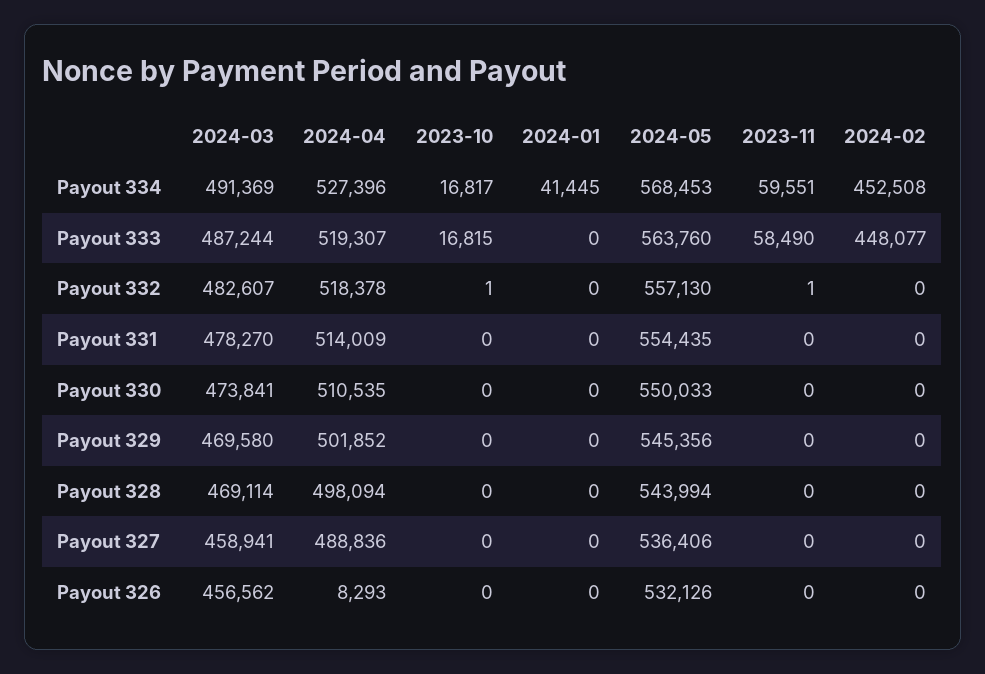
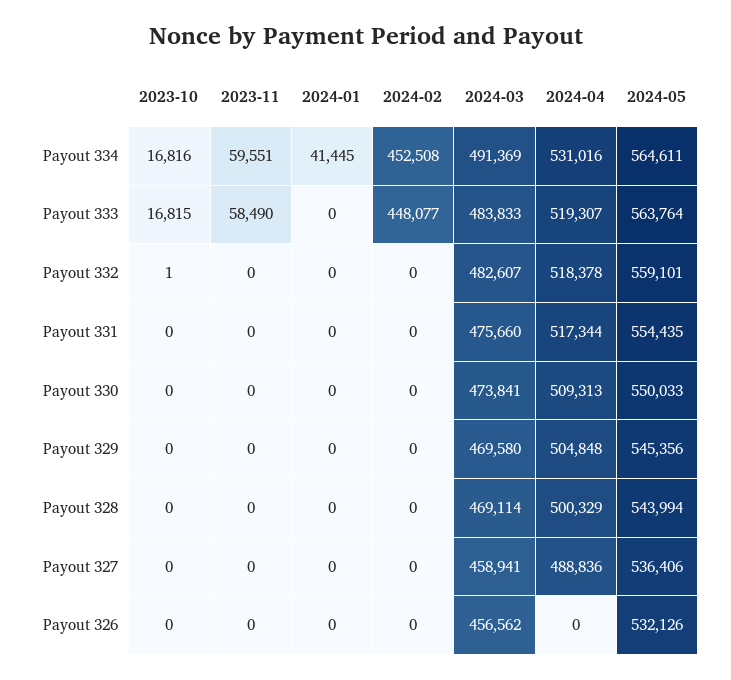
  {
    "2024-03": {
      "Payout 334": 491369,
-     "Payout 333": 487244,
+     "Payout 333": 483833,
      "Payout 332": 482607,
-     "Payout 331": 478270,
+     "Payout 331": 475660,
      "Payout 330": 473841,
      "Payout 329": 469580,
      "Payout 328": 469114,
      "Payout 327": 458941,
      "Payout 326": 456562
    },
    "2024-04": {
-     "Payout 334": 527396,
+     "Payout 334": 531016,
      "Payout 333": 519307,
      "Payout 332": 518378,
-     "Payout 331": 514009,
+     "Payout 331": 517344,
-     "Payout 330": 510535,
+     "Payout 330": 509313,
-     "Payout 329": 501852,
+     "Payout 329": 504848,
-     "Payout 328": 498094,
+     "Payout 328": 500329,
      "Payout 327": 488836,
-     "Payout 326": 8293
+     "Payout 326": 0
    },
    "2023-10": {
-     "Payout 334": 16817,
+     "Payout 334": 16816,
      "Payout 333": 16815,
      "Payout 332": 1,
      "Payout 331": 0,
      "Payout 330": 0,
      "Payout 329": 0,
      "Payout 328": 0,
      "Payout 327": 0,
      "Payout 326": 0
    },
    "2024-01": {
      "Payout 334": 41445,
      "Payout 333": 0,
      "Payout 332": 0,
      "Payout 331": 0,
      "Payout 330": 0,
      "Payout 329": 0,
      "Payout 328": 0,
      "Payout 327": 0,
      "Payout 326": 0
    },
    "2024-05": {
-     "Payout 334": 568453,
+     "Payout 334": 564611,
-     "Payout 333": 563760,
+     "Payout 333": 563764,
-     "Payout 332": 557130,
+     "Payout 332": 559101,
      "Payout 331": 554435,
      "Payout 330": 550033,
      "Payout 329": 545356,
      "Payout 328": 543994,
      "Payout 327": 536406,
      "Payout 326": 532126
    },
    "2023-11": {
      "Payout 334": 59551,
      "Payout 333": 58490,
-     "Payout 332": 1,
+     "Payout 332": 0,
      "Payout 331": 0,
      "Payout 330": 0,
      "Payout 329": 0,
      "Payout 328": 0,
      "Payout 327": 0,
      "Payout 326": 0
    },
    "2024-02": {
      "Payout 334": 452508,
      "Payout 333": 448077,
      "Payout 332": 0,
      "Payout 331": 0,
      "Payout 330": 0,
      "Payout 329": 0,
      "Payout 328": 0,
      "Payout 327": 0,
      "Payout 326": 0
    }
  }

